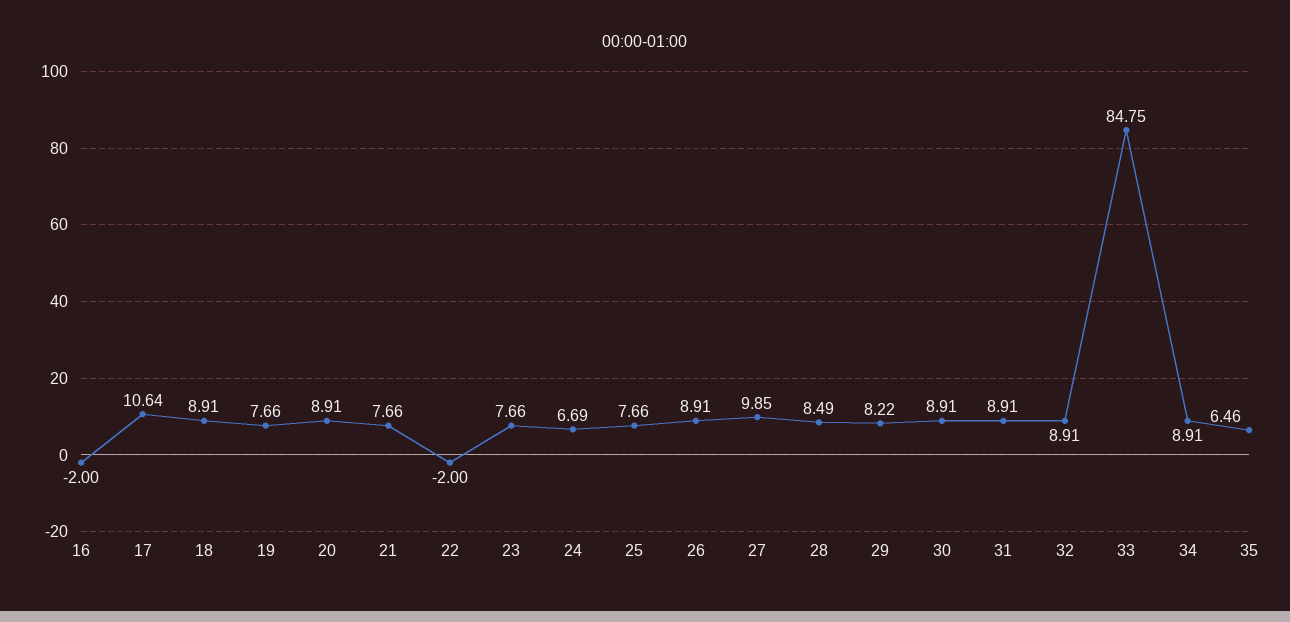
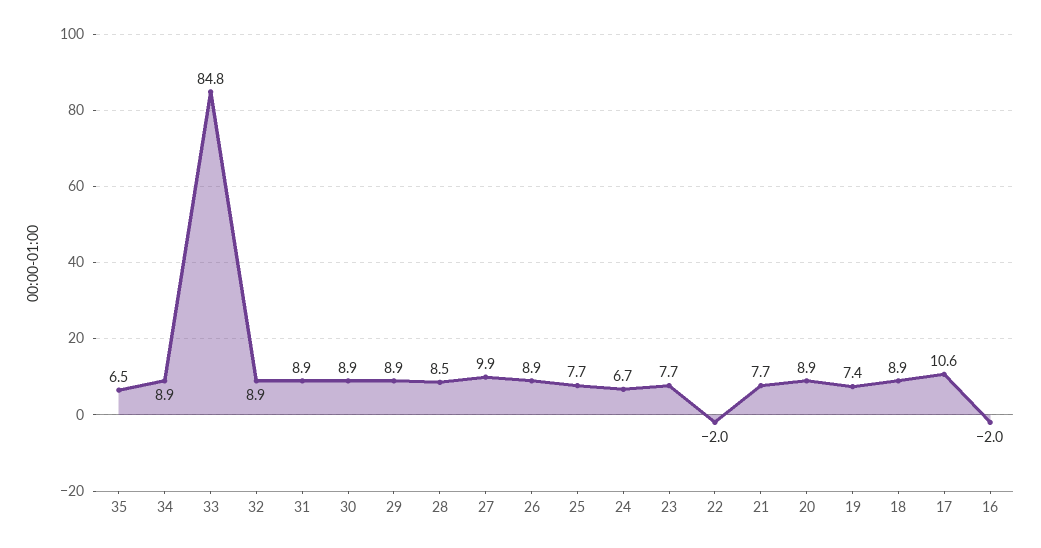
  {
    "16": -2,
    "17": 10.64,
    "18": 8.91,
-   "19": 7.66,
+   "19": 7.4,
    "20": 8.91,
    "21": 7.66,
    "22": -2,
    "23": 7.66,
    "24": 6.69,
    "25": 7.66,
    "26": 8.91,
    "27": 9.85,
    "28": 8.49,
-   "29": 8.22,
+   "29": 8.9,
    "30": 8.91,
    "31": 8.91,
    "32": 8.91,
    "33": 84.75,
    "34": 8.91,
    "35": 6.46
  }

